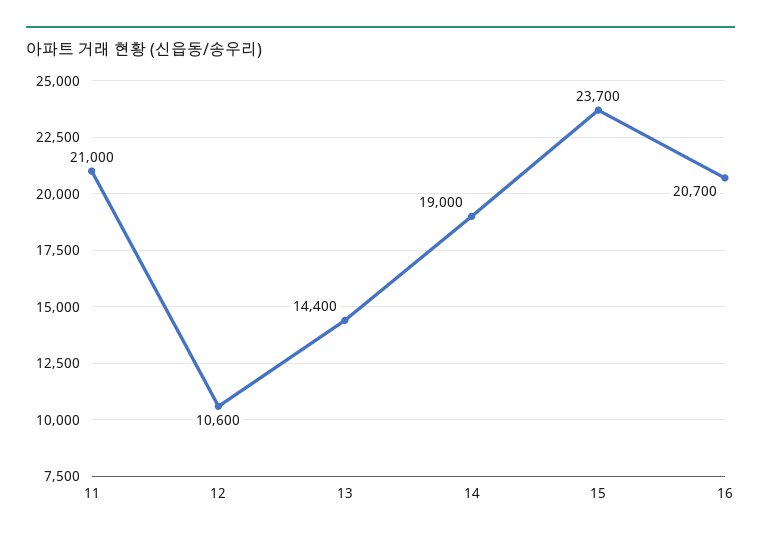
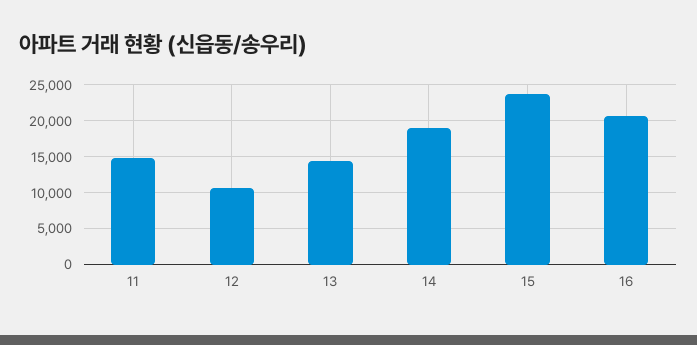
  {
-   "11": 21000,
+   "11": 15000,
    "12": 10600,
    "13": 14400,
    "14": 19000,
    "15": 23700,
    "16": 20700
  }

